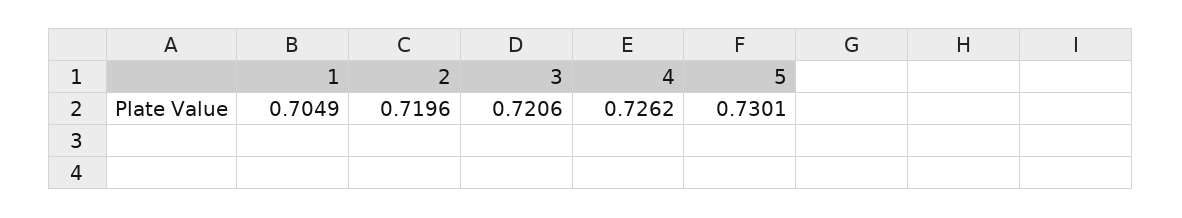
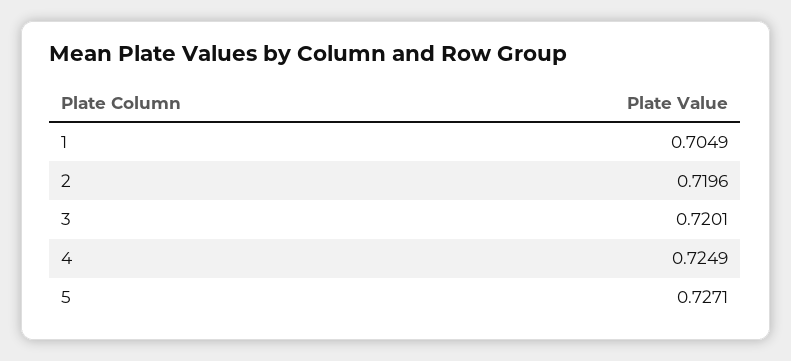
  {
    "1": 0.7049,
    "2": 0.7196,
-   "3": 0.7206,
+   "3": 0.7201,
-   "4": 0.7262,
+   "4": 0.7249,
-   "5": 0.7301
+   "5": 0.7271
  }

